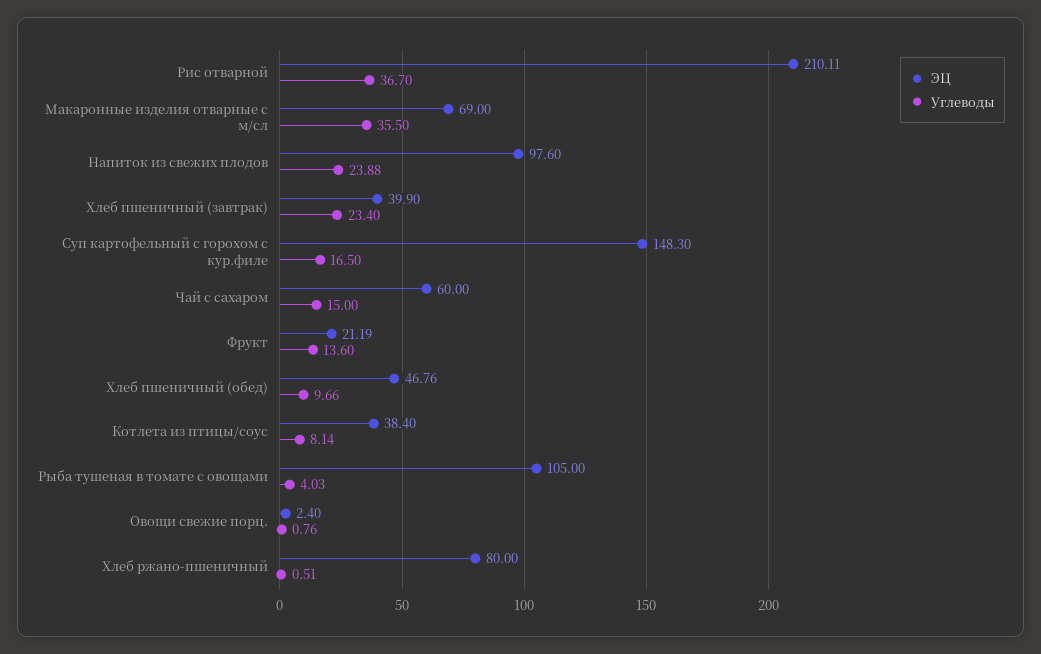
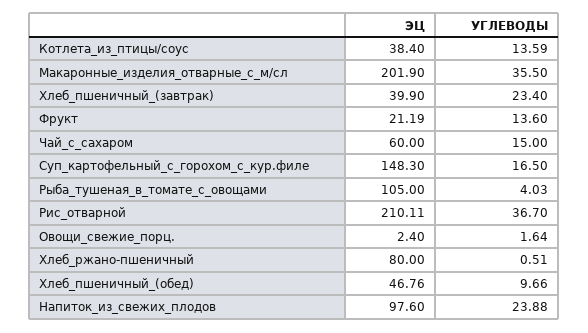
  {
    "ЭЦ": {
      "Рис отварной": 210.11,
-     "Макаронные изделия отварные с м/сл": 69,
+     "Макаронные изделия отварные с м/сл": 201.9,
      "Напиток из свежих плодов": 97.6,
      "Хлеб пшеничный (завтрак)": 39.9,
      "Суп картофельный с горохом с кур.филе": 148.3,
      "Чай с сахаром": 60,
      "Фрукт": 21.19,
      "Хлеб пшеничный (обед)": 46.76,
      "Котлета из птицы/соус": 38.4,
      "Рыба тушеная в томате с овощами": 105,
      "Овощи свежие порц.": 2.4,
      "Хлеб ржано-пшеничный": 80
    },
    "Углеводы": {
      "Рис отварной": 36.7,
      "Макаронные изделия отварные с м/сл": 35.5,
      "Напиток из свежих плодов": 23.88,
      "Хлеб пшеничный (завтрак)": 23.4,
      "Суп картофельный с горохом с кур.филе": 16.5,
      "Чай с сахаром": 15,
      "Фрукт": 13.6,
      "Хлеб пшеничный (обед)": 9.66,
-     "Котлета из птицы/соус": 8.14,
+     "Котлета из птицы/соус": 13.59,
      "Рыба тушеная в томате с овощами": 4.03,
-     "Овощи свежие порц.": 0.76,
+     "Овощи свежие порц.": 1.64,
      "Хлеб ржано-пшеничный": 0.51
    }
  }

